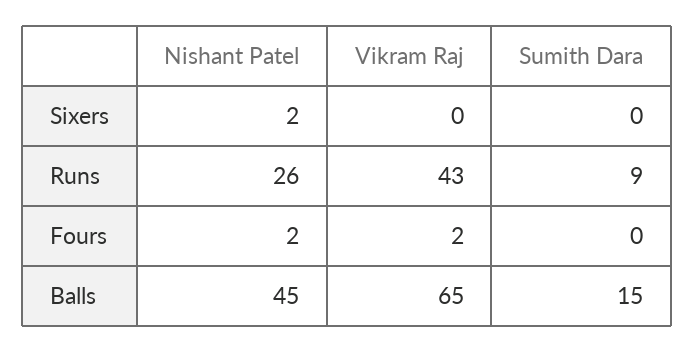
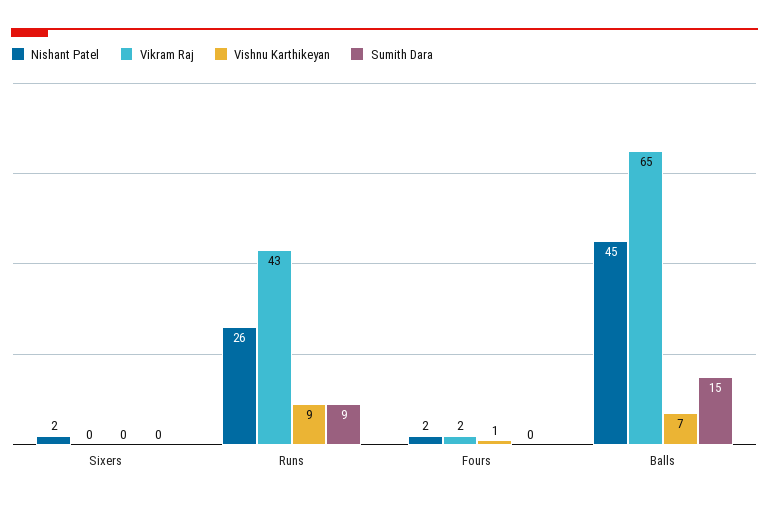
  {
    "Nishant Patel": {
      "Sixers": 2,
      "Runs": 26,
      "Fours": 2,
      "Balls": 45
    },
    "Vikram Raj": {
      "Sixers": 0,
      "Runs": 43,
      "Fours": 2,
      "Balls": 65
    },
    "Sumith Dara": {
      "Sixers": 0,
      "Runs": 9,
      "Fours": 0,
      "Balls": 15
-   }
+   },
+   "Vishnu Karthikeyan": {
+     "Sixers": 0,
+     "Runs": 9,
+     "Fours": 1,
+     "Balls": 7
+   }
  }

